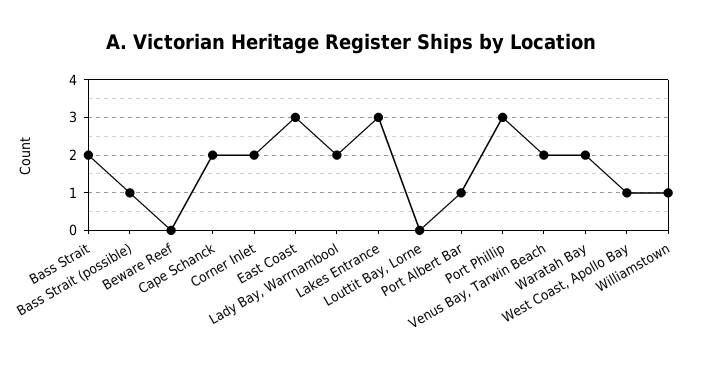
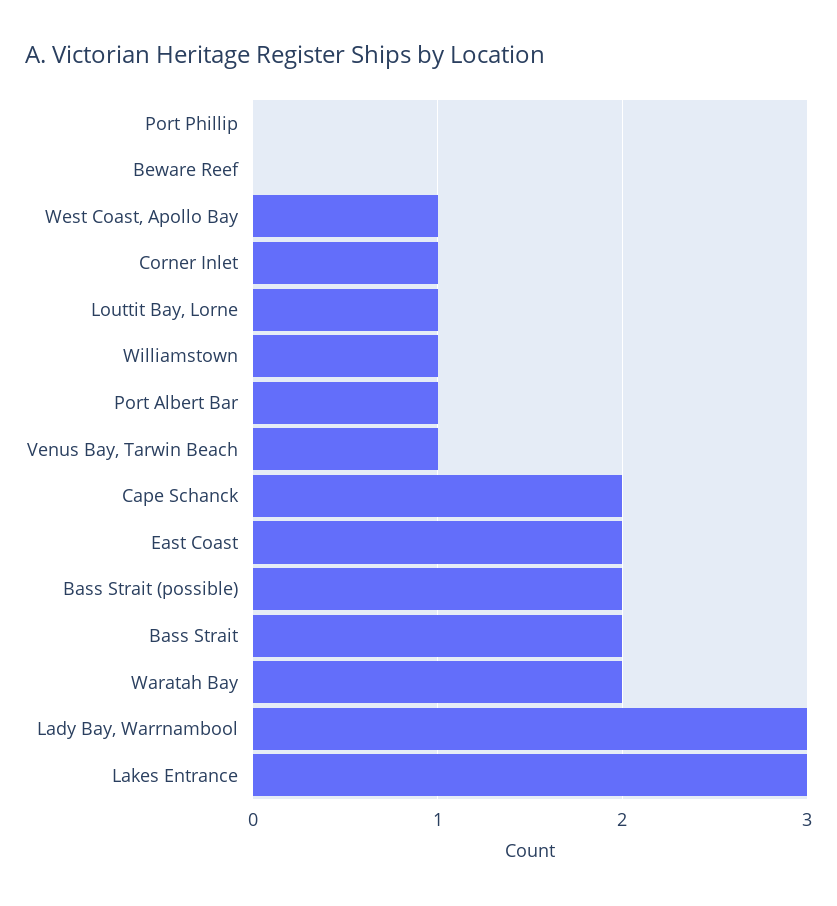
  {
    "Bass Strait": 2,
-   "Bass Strait (possible)": 1,
+   "Bass Strait (possible)": 2,
    "Beware Reef": 0,
    "Cape Schanck": 2,
-   "Corner Inlet": 2,
+   "Corner Inlet": 1,
-   "East Coast": 3,
+   "East Coast": 2,
-   "Lady Bay, Warrnambool": 2,
+   "Lady Bay, Warrnambool": 3,
    "Lakes Entrance": 3,
-   "Louttit Bay, Lorne": 0,
+   "Louttit Bay, Lorne": 1,
    "Port Albert Bar": 1,
-   "Port Phillip": 3,
+   "Port Phillip": 0,
-   "Venus Bay, Tarwin Beach": 2,
+   "Venus Bay, Tarwin Beach": 1,
    "Waratah Bay": 2,
    "West Coast, Apollo Bay": 1,
    "Williamstown": 1
  }

